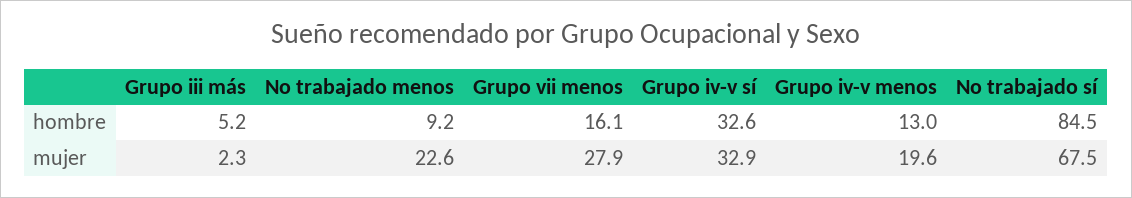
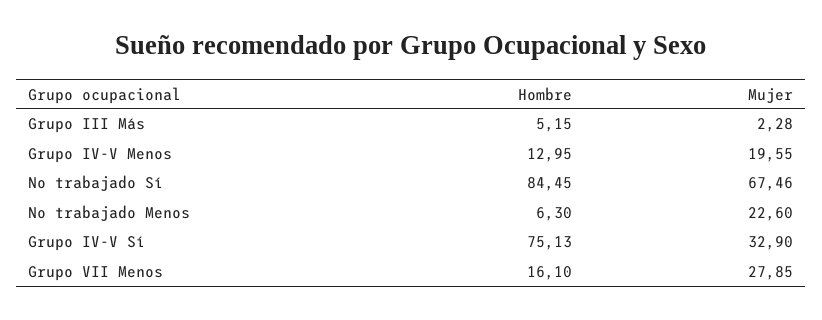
  {
    "Grupo iii más": {
      "hombre": 5.15,
      "mujer": 2.28
    },
    "No trabajado menos": {
-     "hombre": 9.2,
+     "hombre": 6.3,
      "mujer": 22.6
    },
    "Grupo vii menos": {
      "hombre": 16.1,
      "mujer": 27.85
    },
    "Grupo iv-v sí": {
-     "hombre": 32.6,
+     "hombre": 75.13,
      "mujer": 32.9
    },
    "Grupo iv-v menos": {
      "hombre": 12.95,
      "mujer": 19.55
    },
    "No trabajado sí": {
      "hombre": 84.45,
      "mujer": 67.46
    }
  }

